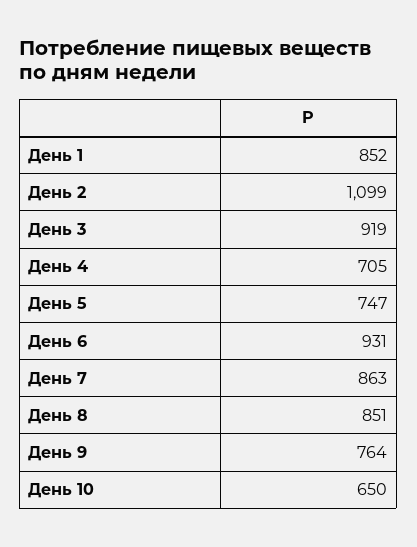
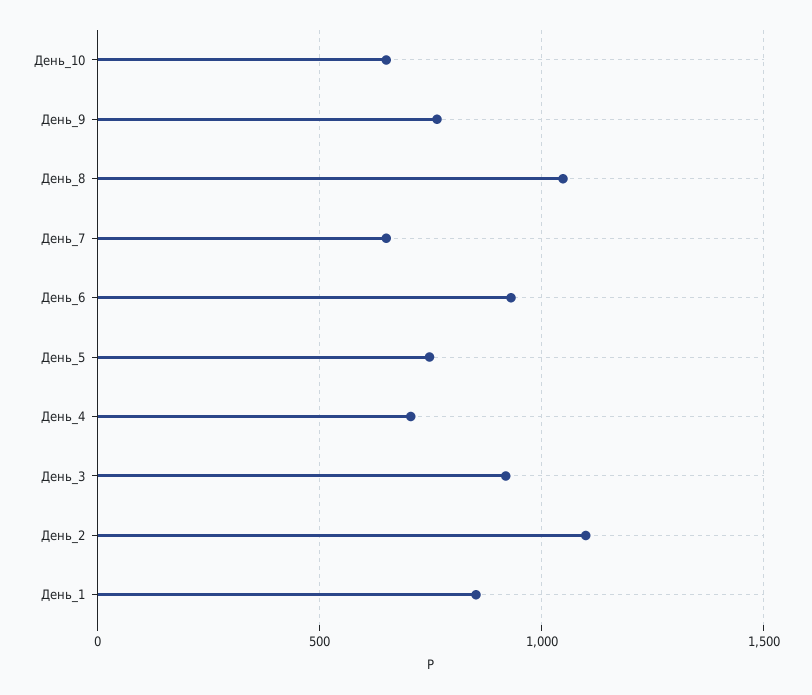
  {
    "День 1": 852,
    "День 2": 1099,
    "День 3": 919,
    "День 4": 705,
    "День 5": 747,
    "День 6": 931,
-   "День 7": 863,
+   "День 7": 650,
-   "День 8": 851,
+   "День 8": 1050,
    "День 9": 764,
    "День 10": 650
  }

